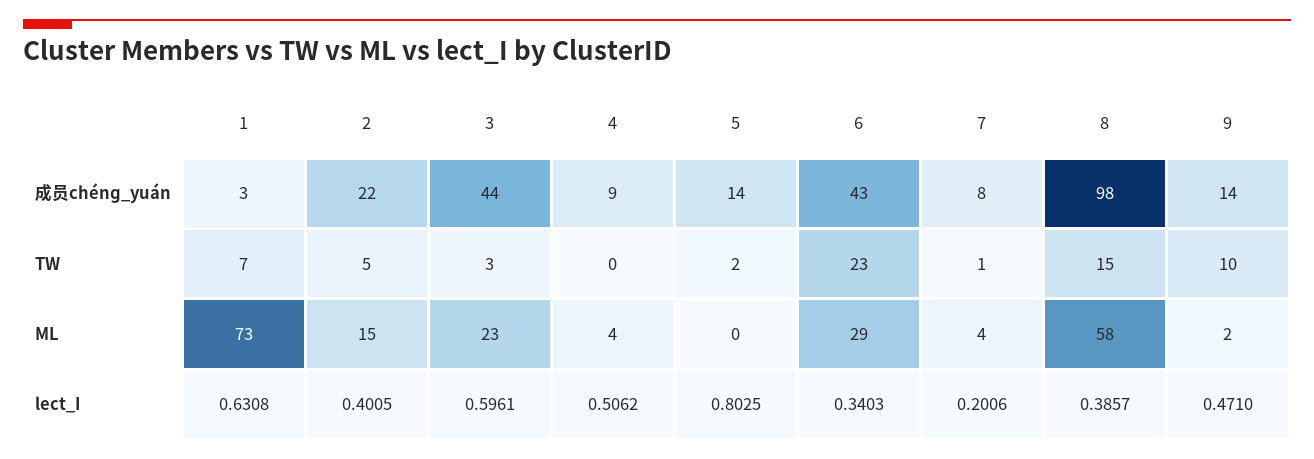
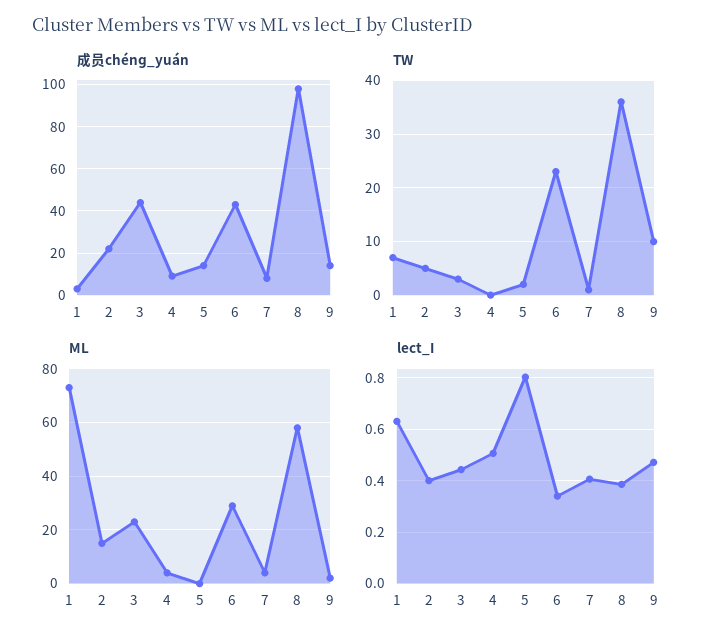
  {
    "成员chénɡ_yuán": {
      "1": 3,
      "2": 22,
      "3": 44,
      "4": 9,
      "5": 14,
      "6": 43,
      "7": 8,
      "8": 98,
      "9": 14
    },
    "TW": {
      "1": 7,
      "2": 5,
      "3": 3,
      "4": 0,
      "5": 2,
      "6": 23,
      "7": 1,
-     "8": 15,
+     "8": 35,
      "9": 10
    },
    "ML": {
      "1": 73,
      "2": 15,
      "3": 23,
      "4": 4,
      "5": 0,
      "6": 29,
      "7": 4,
      "8": 58,
      "9": 2
    },
    "lect_I": {
      "1": 0.6308,
      "2": 0.4005,
-     "3": 0.5961,
+     "3": 0.45,
      "4": 0.5062,
      "5": 0.8025,
      "6": 0.3403,
-     "7": 0.2006,
+     "7": 0.4,
      "8": 0.3857,
      "9": 0.471
    }
  }

